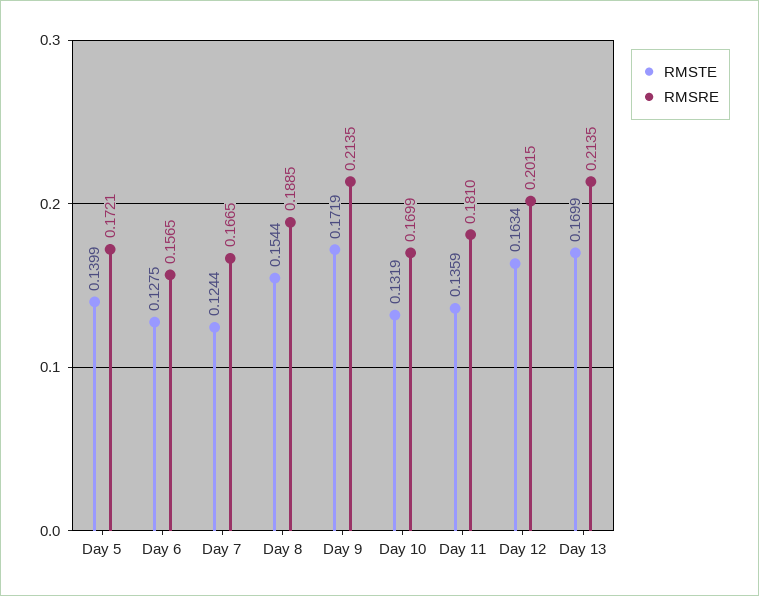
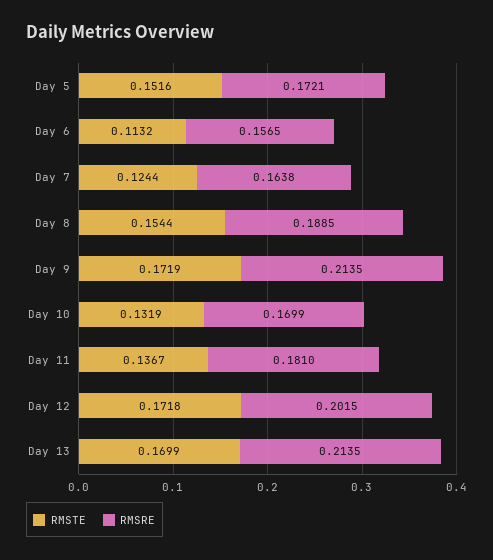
  {
    "RMSTE": {
-     "Day 5": 0.1399,
+     "Day 5": 0.1516,
-     "Day 6": 0.1275,
+     "Day 6": 0.1132,
      "Day 7": 0.1244,
      "Day 8": 0.1544,
      "Day 9": 0.1719,
      "Day 10": 0.1319,
-     "Day 11": 0.1359,
+     "Day 11": 0.1367,
-     "Day 12": 0.1634,
+     "Day 12": 0.1718,
      "Day 13": 0.1699
    },
    "RMSRE": {
      "Day 5": 0.1721,
      "Day 6": 0.1565,
-     "Day 7": 0.1665,
+     "Day 7": 0.1638,
      "Day 8": 0.1885,
      "Day 9": 0.2135,
      "Day 10": 0.1699,
      "Day 11": 0.181,
      "Day 12": 0.2015,
      "Day 13": 0.2135
    }
  }

